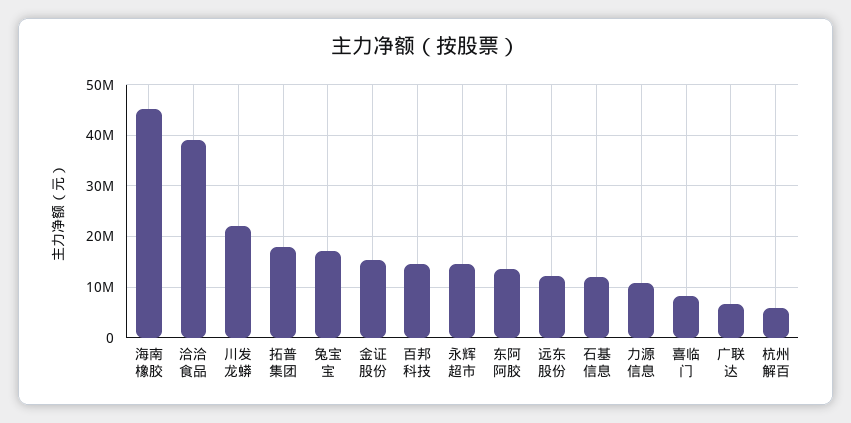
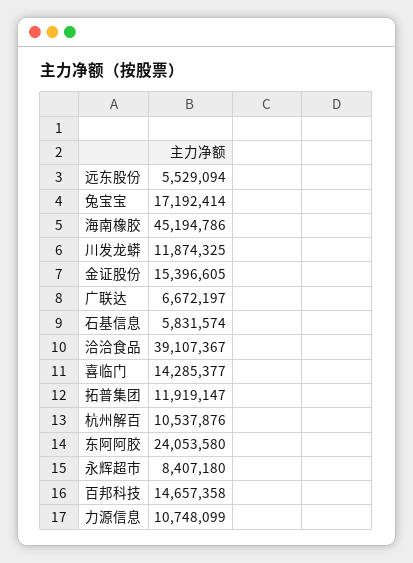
  {
    "海南橡胶": 45194786,
    "洽洽食品": 39107367,
-   "川发龙蟒": 22000000,
+   "川发龙蟒": 11874325,
-   "拓普集团": 18000000,
+   "拓普集团": 11919147,
    "兔宝宝": 17192414,
    "金证股份": 15396605,
    "百邦科技": 14657358,
-   "永辉超市": 14000000,
+   "永辉超市": 8407180,
-   "东阿阿胶": 14000000,
+   "东阿阿胶": 24053580,
-   "远东股份": 12000000,
+   "远东股份": 5529094,
-   "石基信息": 12000000,
+   "石基信息": 5831574,
    "力源信息": 10748099,
-   "喜临门": 8000000,
+   "喜临门": 14285377,
    "广联达": 6672197,
-   "杭州解百": 6000000
+   "杭州解百": 10537876
  }

